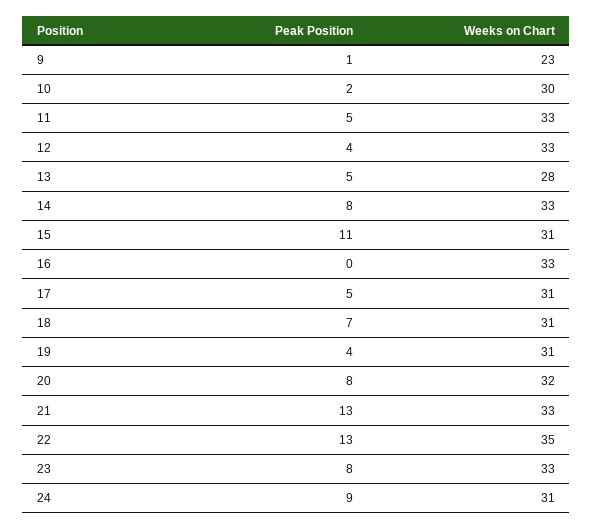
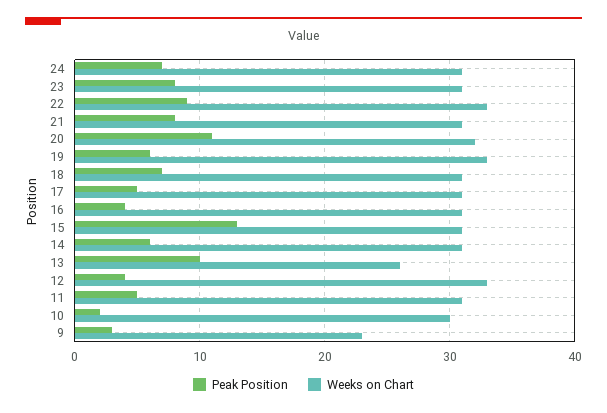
  {
    "Peak Position": {
-     "9": 1,
+     "9": 3,
      "10": 2,
      "11": 5,
      "12": 4,
-     "13": 5,
+     "13": 10,
-     "14": 8,
+     "14": 6,
-     "15": 11,
+     "15": 13,
-     "16": 0,
+     "16": 4,
      "17": 5,
      "18": 7,
-     "19": 4,
+     "19": 6,
-     "20": 8,
+     "20": 11,
-     "21": 13,
+     "21": 8,
-     "22": 13,
+     "22": 9,
      "23": 8,
-     "24": 9
+     "24": 7
    },
    "Weeks on Chart": {
      "9": 23,
      "10": 30,
-     "11": 33,
+     "11": 31,
      "12": 33,
-     "13": 28,
+     "13": 26,
-     "14": 33,
+     "14": 31,
      "15": 31,
-     "16": 33,
+     "16": 31,
      "17": 31,
      "18": 31,
-     "19": 31,
+     "19": 33,
      "20": 32,
-     "21": 33,
+     "21": 31,
-     "22": 35,
+     "22": 33,
-     "23": 33,
+     "23": 31,
      "24": 31
    }
  }

